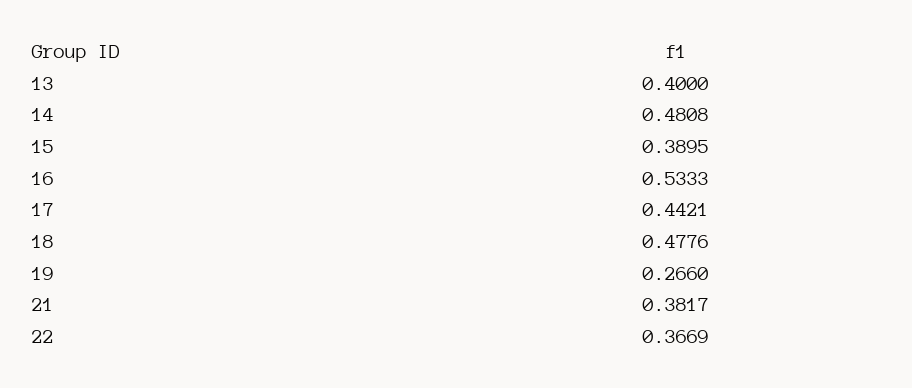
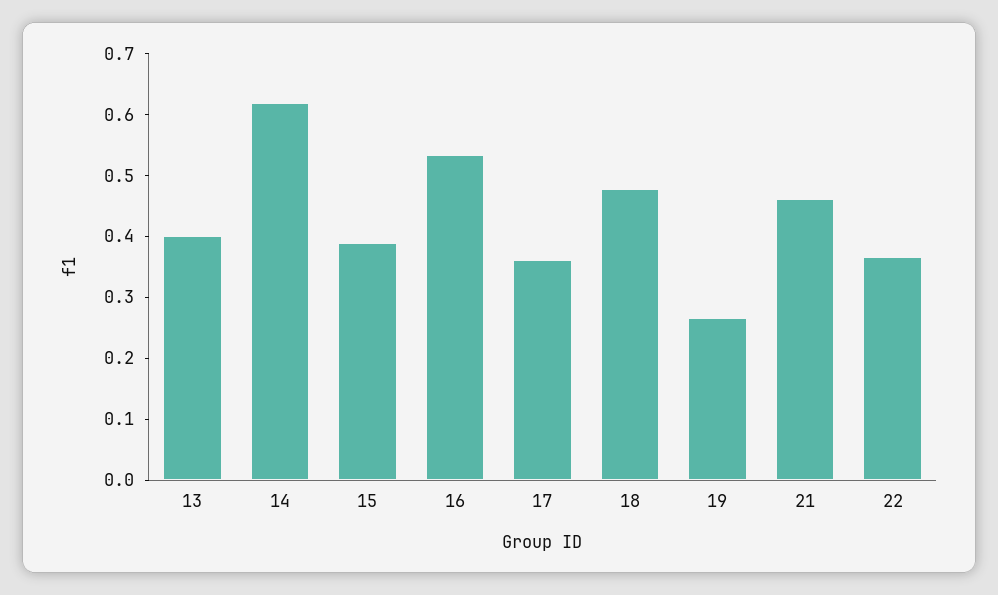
  {
    "13": 0.4,
-   "14": 0.4808,
+   "14": 0.62,
    "15": 0.3895,
    "16": 0.5333,
-   "17": 0.4421,
+   "17": 0.36,
    "18": 0.4776,
    "19": 0.266,
-   "21": 0.3817,
+   "21": 0.46,
    "22": 0.3669
  }

